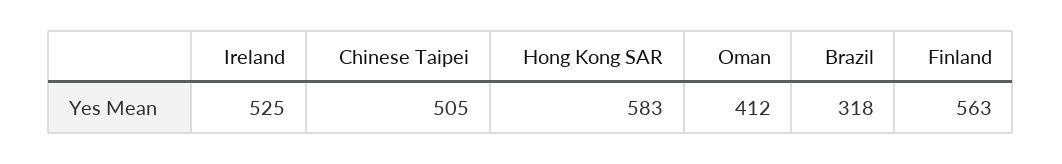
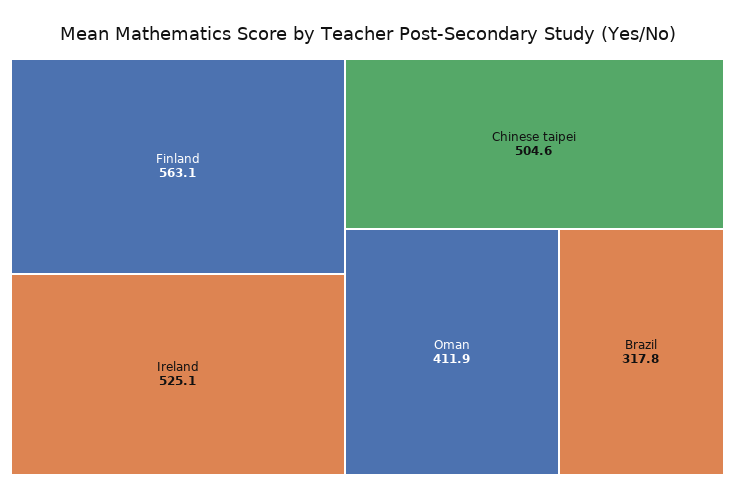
  {
    "Ireland": 525.1,
    "Chinese Taipei": 504.6,
-   "Hong Kong SAR": 583,
    "Oman": 411.9,
    "Brazil": 317.8,
    "Finland": 563.1
  }

